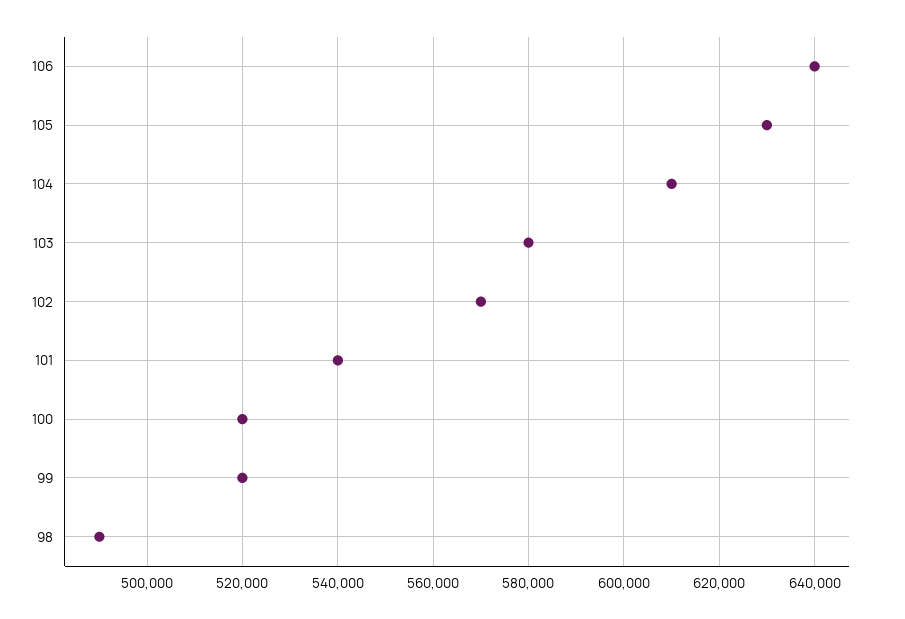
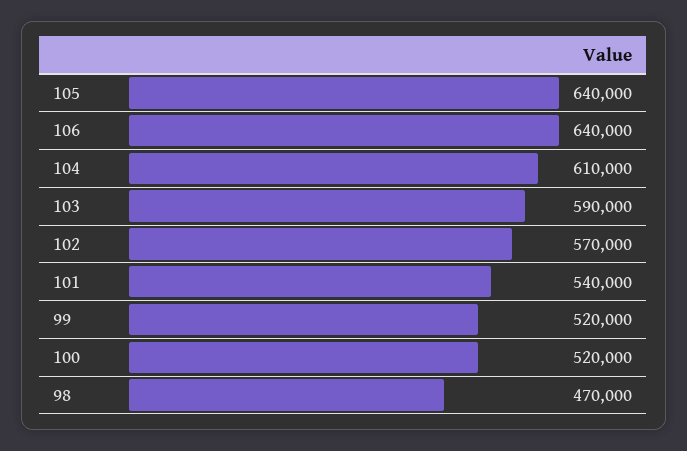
  {
    "106": 640000,
-   "105": 630000,
+   "105": 640000,
    "104": 610000,
-   "103": 580000,
+   "103": 590000,
    "102": 570000,
    "101": 540000,
    "100": 520000,
    "99": 520000,
-   "98": 490000
+   "98": 470000
  }

